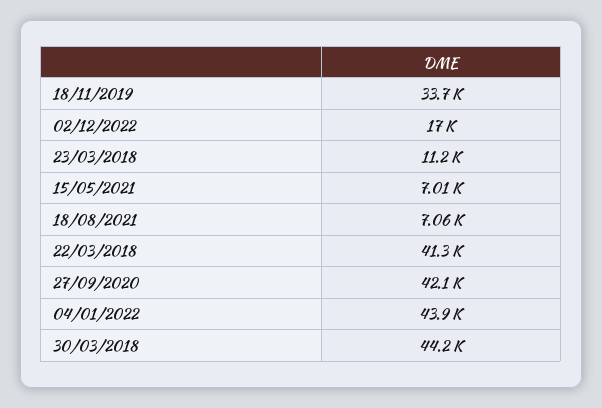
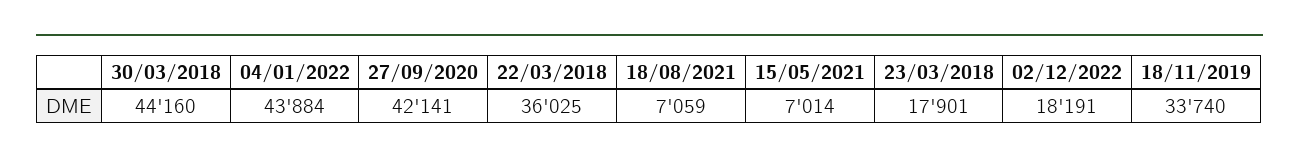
  {
    "18/11/2019": 33740,
-   "02/12/2022": 17000,
+   "02/12/2022": 18191,
-   "23/03/2018": 11200,
+   "23/03/2018": 17901,
    "15/05/2021": 7014,
    "18/08/2021": 7059,
-   "22/03/2018": 41300,
+   "22/03/2018": 36025,
    "27/09/2020": 42141,
    "04/01/2022": 43884,
    "30/03/2018": 44160
  }

